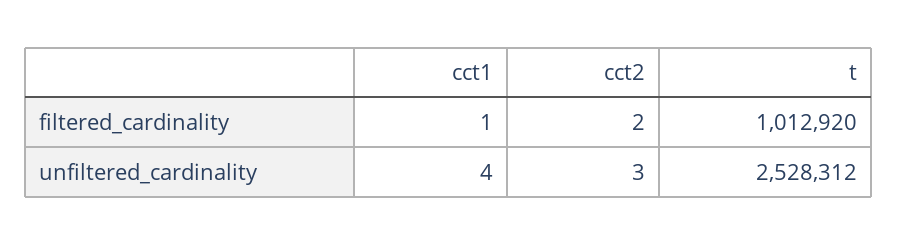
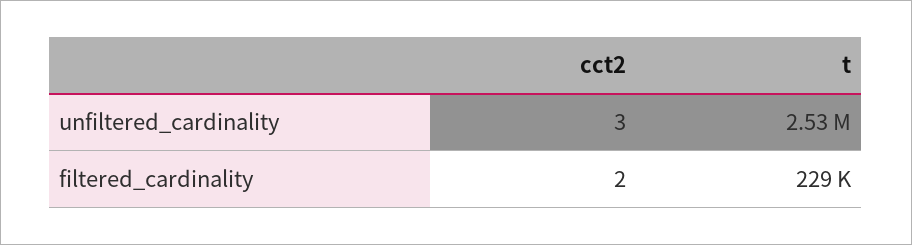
  {
-   "cct1": {
-     "filtered_cardinality": 1,
-     "unfiltered_cardinality": 4
-   },
    "cct2": {
      "filtered_cardinality": 2,
      "unfiltered_cardinality": 3
    },
    "t": {
-     "filtered_cardinality": 1012920,
+     "filtered_cardinality": 229000,
      "unfiltered_cardinality": 2528312
    }
  }

